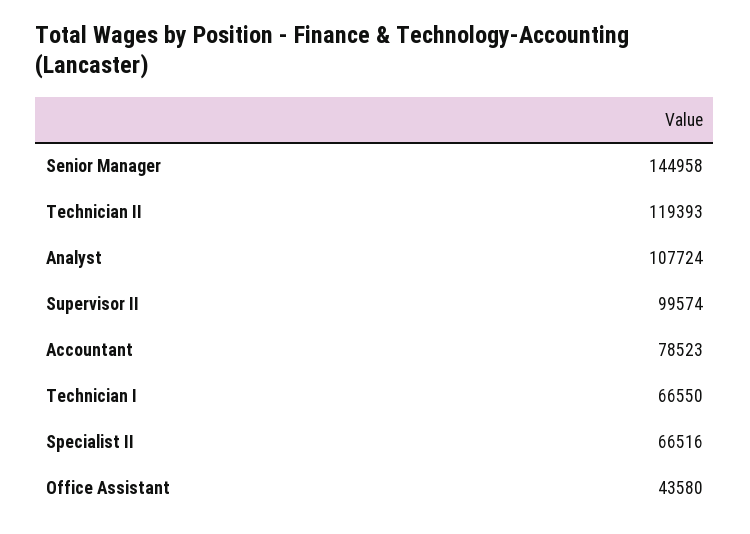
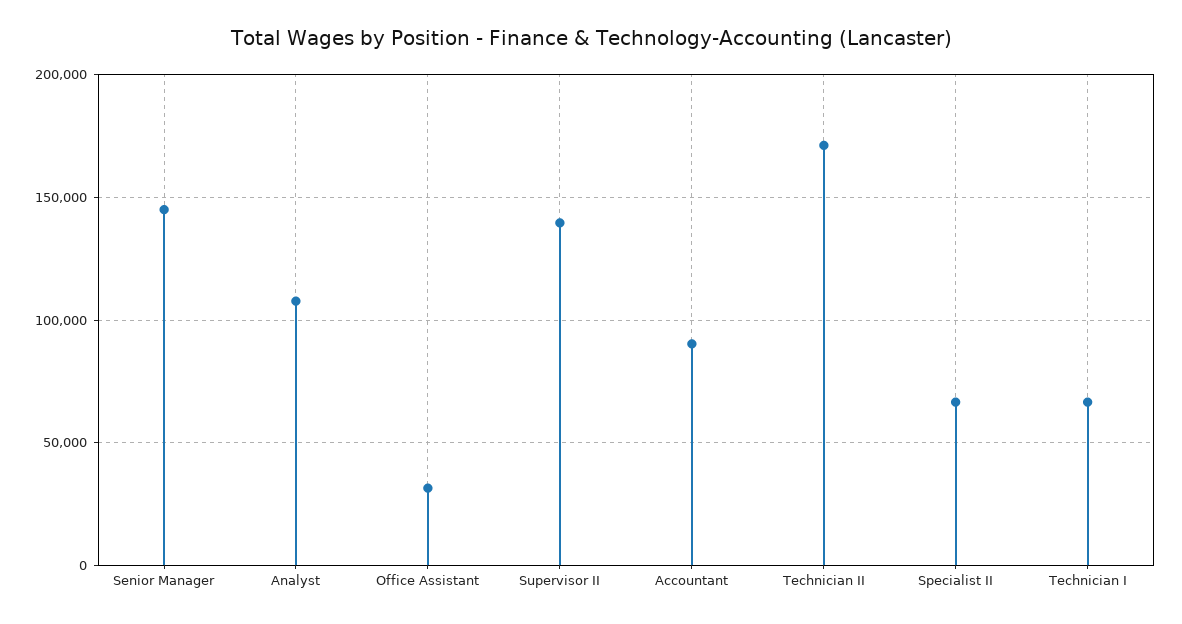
  {
    "Senior Manager": 144958,
-   "Technician II": 119393,
+   "Technician II": 170000,
    "Analyst": 107724,
-   "Supervisor II": 99574,
+   "Supervisor II": 140000,
-   "Accountant": 78523,
+   "Accountant": 90000,
    "Technician I": 66550,
    "Specialist II": 66516,
-   "Office Assistant": 43580
+   "Office Assistant": 30000
  }

